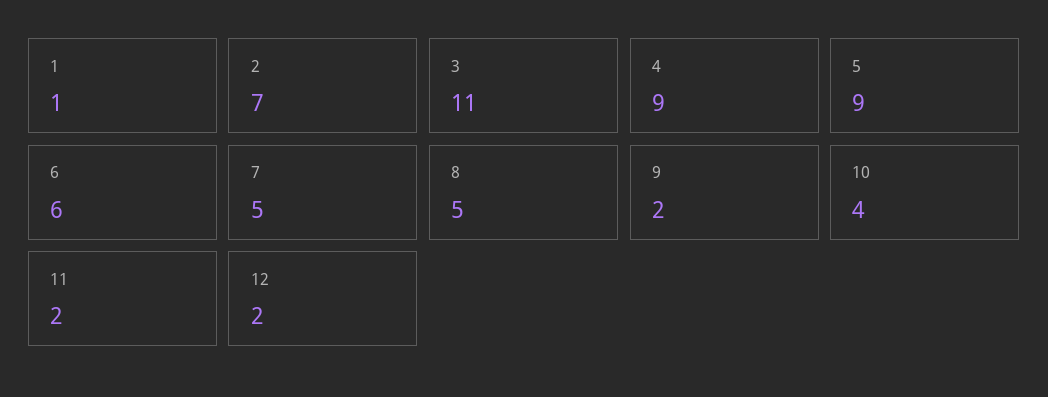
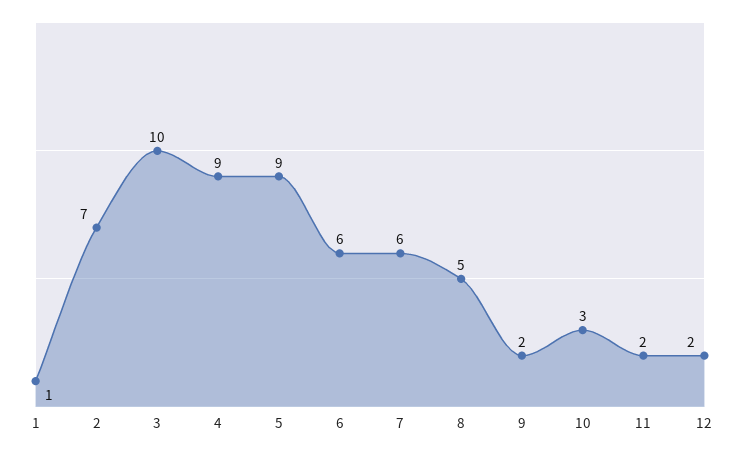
  {
    "1": 1,
    "2": 7,
-   "3": 11,
+   "3": 10,
    "4": 9,
    "5": 9,
    "6": 6,
-   "7": 5,
+   "7": 6,
    "8": 5,
    "9": 2,
-   "10": 4,
+   "10": 3,
    "11": 2,
    "12": 2
  }

